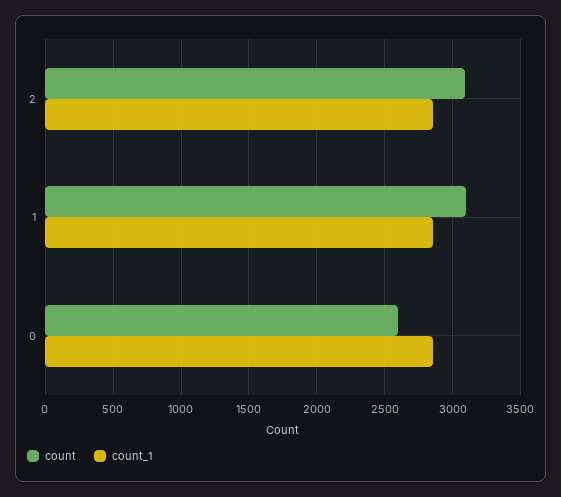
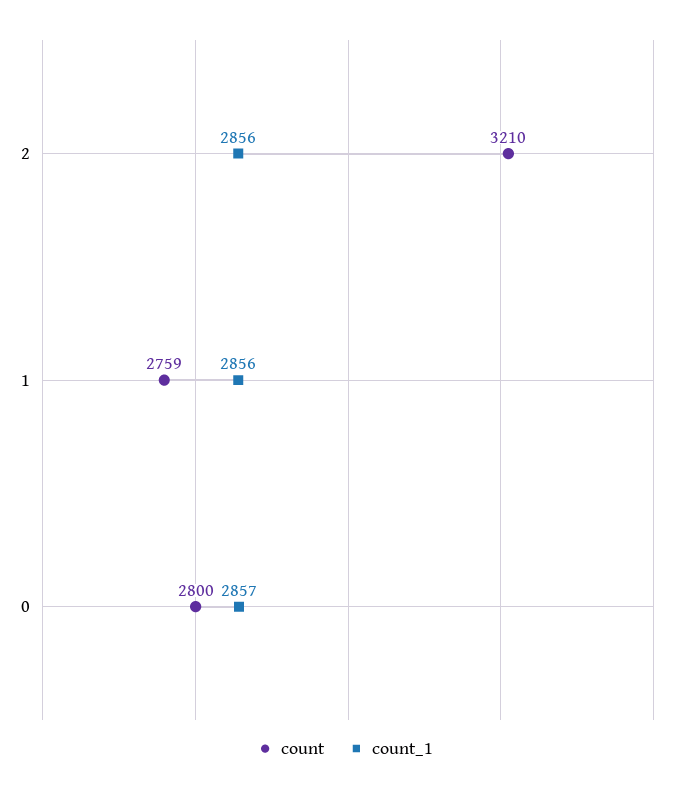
  {
    "count": {
-     "2": 3100,
+     "2": 3210,
-     "1": 3100,
+     "1": 2759,
-     "0": 2600
+     "0": 2800
    },
    "count_1": {
      "2": 2856,
      "1": 2856,
      "0": 2857
    }
  }

